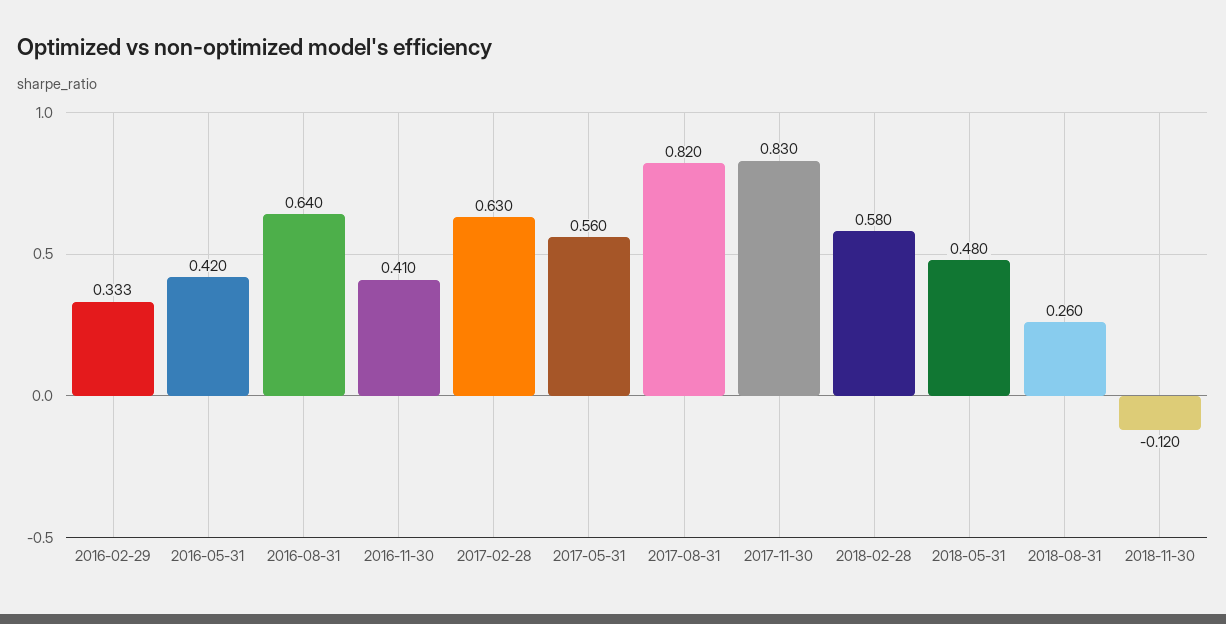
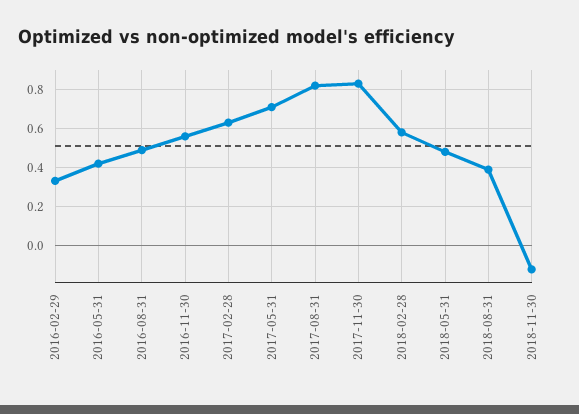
  {
    "2016-02-29": 0.333,
    "2016-05-31": 0.42,
-   "2016-08-31": 0.64,
+   "2016-08-31": 0.5,
-   "2016-11-30": 0.41,
+   "2016-11-30": 0.55,
    "2017-02-28": 0.63,
-   "2017-05-31": 0.56,
+   "2017-05-31": 0.7,
    "2017-08-31": 0.82,
    "2017-11-30": 0.83,
    "2018-02-28": 0.58,
    "2018-05-31": 0.48,
-   "2018-08-31": 0.26,
+   "2018-08-31": 0.4,
    "2018-11-30": -0.12
  }

